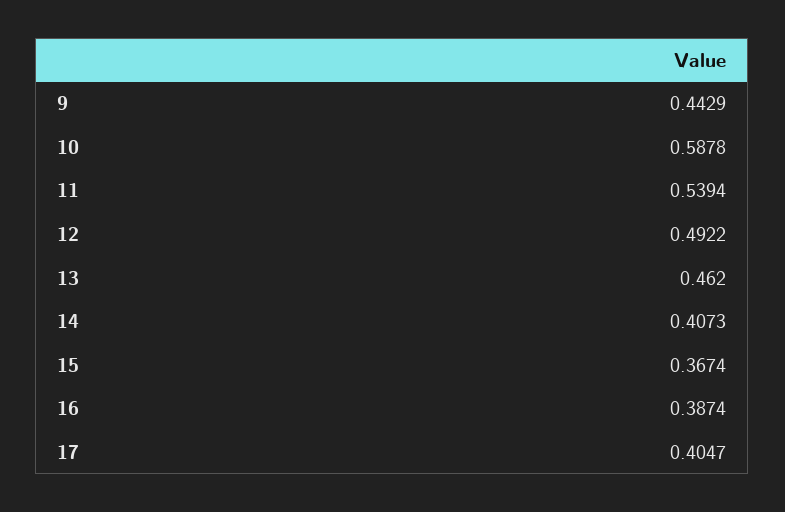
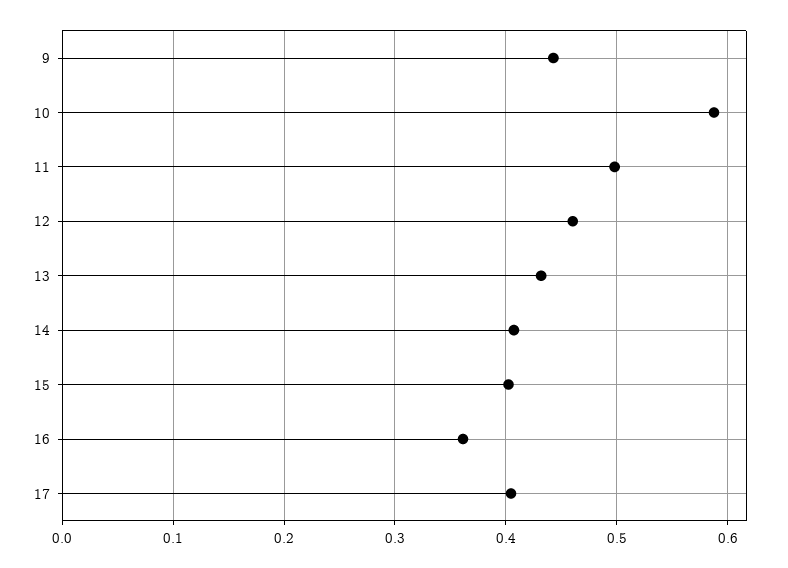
  {
    "9": 0.4429,
    "10": 0.5878,
-   "11": 0.5394,
+   "11": 0.5,
-   "12": 0.4922,
+   "12": 0.46,
-   "13": 0.462,
+   "13": 0.43,
    "14": 0.4073,
-   "15": 0.3674,
+   "15": 0.4,
-   "16": 0.3874,
+   "16": 0.36,
    "17": 0.4047
  }

